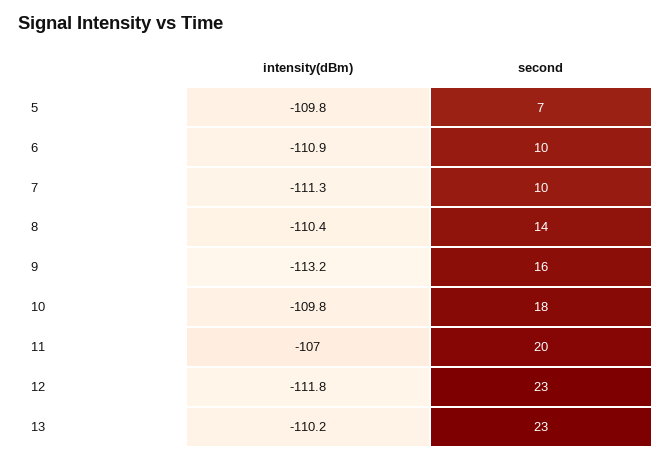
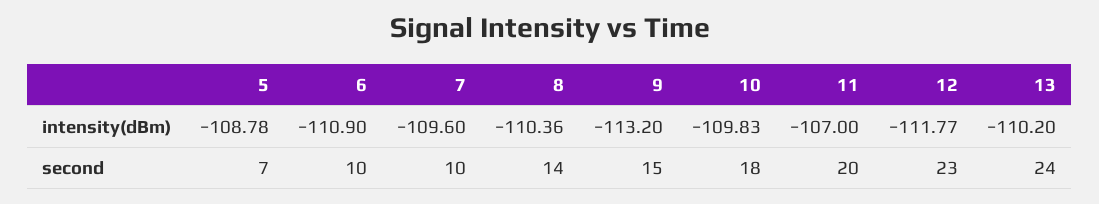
  {
    "intensity(dBm)": {
-     "5": -109.8,
+     "5": -108.78,
      "6": -110.9,
-     "7": -111.3,
+     "7": -109.6,
      "8": -110.36,
      "9": -113.2,
      "10": -109.83,
      "11": -107,
      "12": -111.77,
      "13": -110.2
    },
    "second": {
      "5": 7,
      "6": 10,
      "7": 10,
      "8": 14,
-     "9": 16,
+     "9": 15,
      "10": 18,
      "11": 20,
      "12": 23,
-     "13": 23
+     "13": 24
    }
  }

